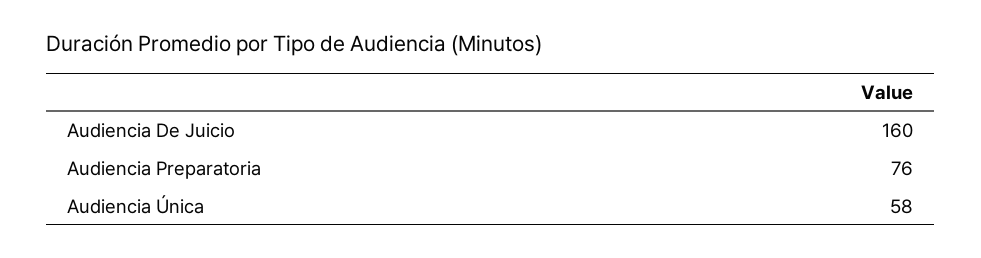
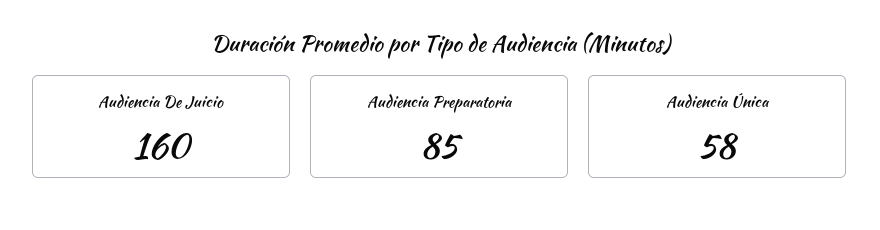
  {
    "Audiencia De Juicio": 160,
-   "Audiencia Preparatoria": 76,
+   "Audiencia Preparatoria": 85,
    "Audiencia Única": 58
  }

